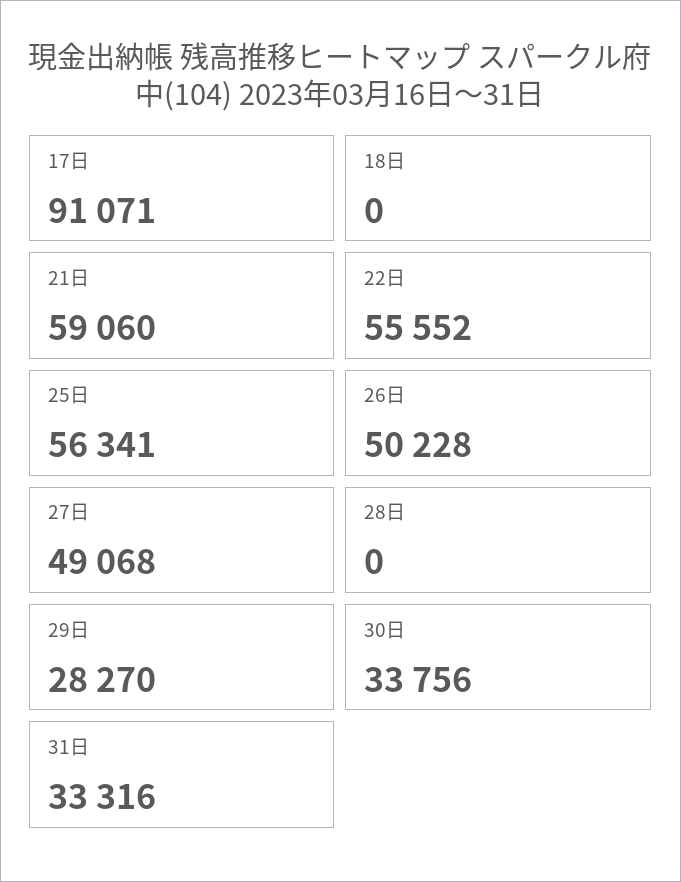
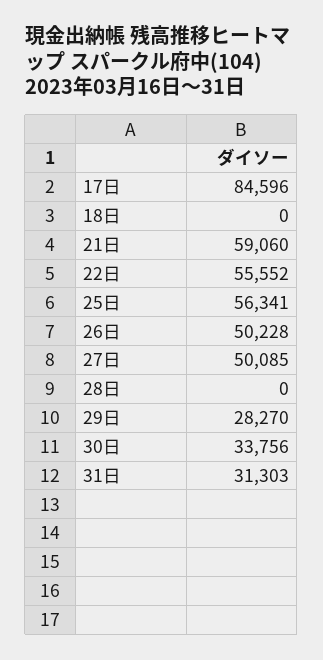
  {
-   "17日": 91071,
+   "17日": 84596,
    "18日": 0,
    "21日": 59060,
    "22日": 55552,
    "25日": 56341,
    "26日": 50228,
-   "27日": 49068,
+   "27日": 50085,
    "28日": 0,
    "29日": 28270,
    "30日": 33756,
-   "31日": 33316
+   "31日": 31303
  }

